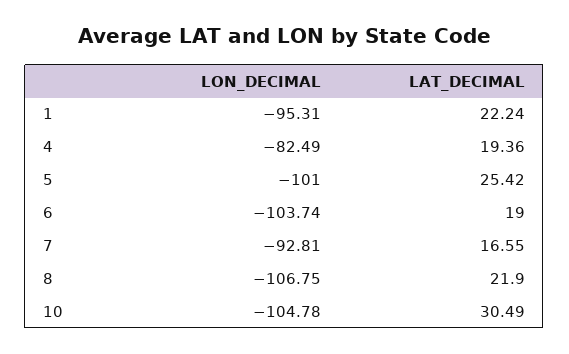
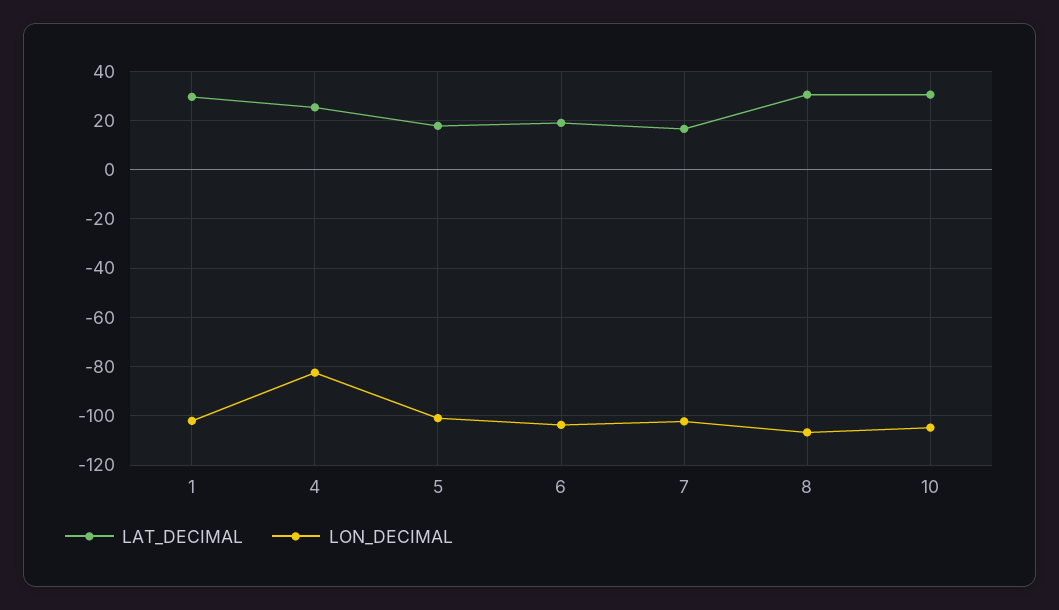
  {
    "LON_DECIMAL": {
-     "1": -95.31,
+     "1": -102.5,
      "4": -82.49,
      "5": -101,
      "6": -103.74,
-     "7": -92.81,
+     "7": -102.5,
      "8": -106.75,
      "10": -104.78
    },
    "LAT_DECIMAL": {
-     "1": 22.24,
+     "1": 30,
-     "4": 19.36,
+     "4": 25,
-     "5": 25.42,
+     "5": 17.5,
      "6": 19,
      "7": 16.55,
-     "8": 21.9,
+     "8": 30,
      "10": 30.49
    }
  }

